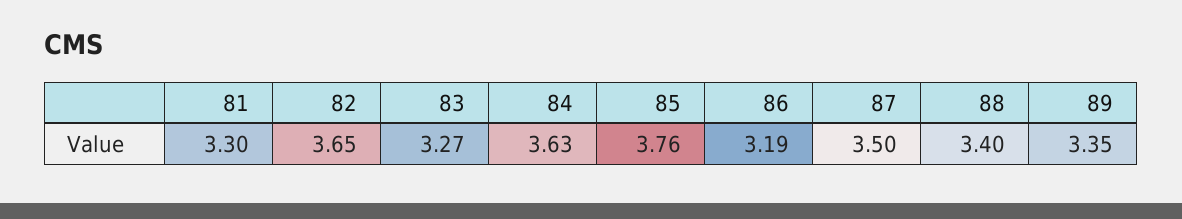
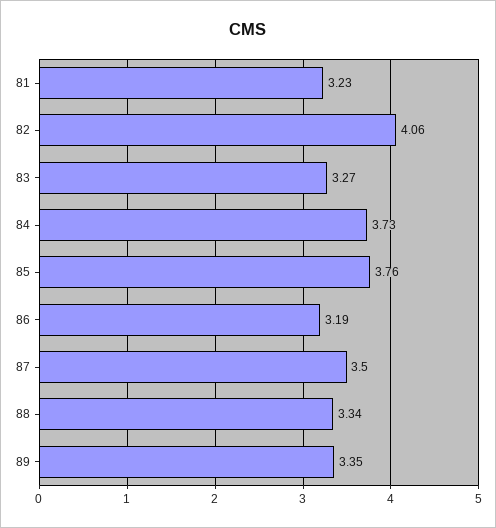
  {
-   "81": 3.3,
+   "81": 3.23,
-   "82": 3.65,
+   "82": 4.06,
    "83": 3.27,
-   "84": 3.63,
+   "84": 3.73,
    "85": 3.76,
    "86": 3.19,
    "87": 3.5,
-   "88": 3.4,
+   "88": 3.34,
    "89": 3.35
  }

